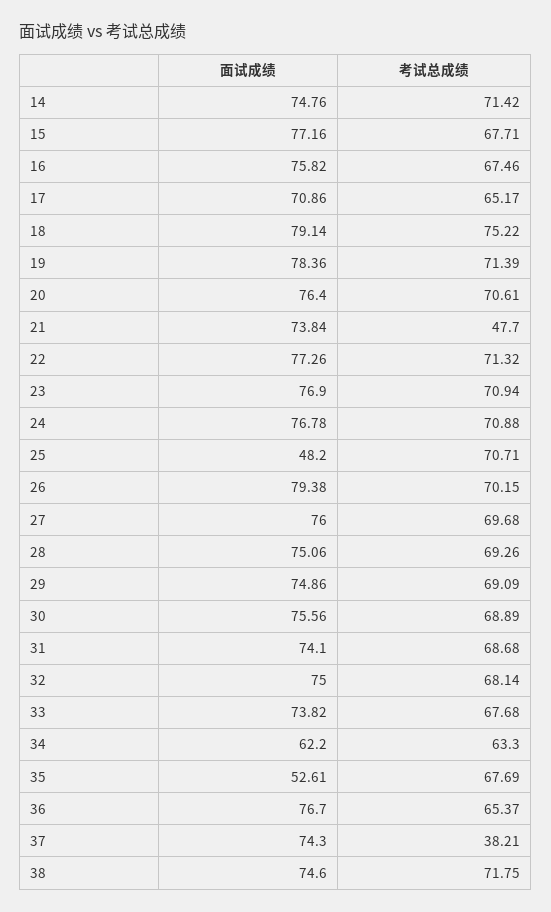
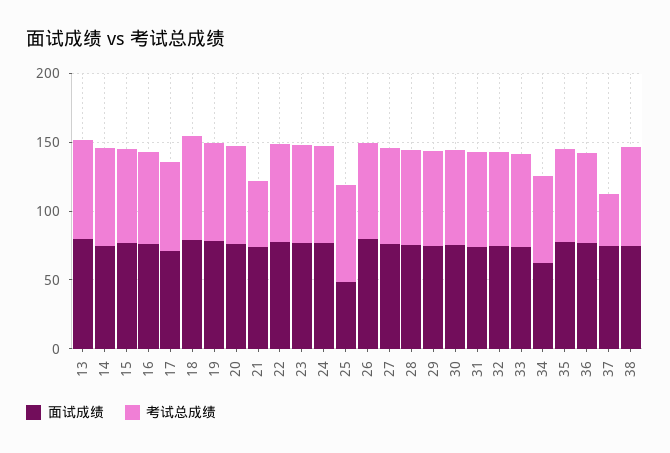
  {
    "面试成绩": {
      "14": 74.76,
      "15": 77.16,
      "16": 75.82,
      "17": 70.86,
      "18": 79.14,
      "19": 78.36,
      "20": 76.4,
      "21": 73.84,
      "22": 77.26,
      "23": 76.9,
      "24": 76.78,
      "25": 48.2,
      "26": 79.38,
      "27": 76,
      "28": 75.06,
      "29": 74.86,
      "30": 75.56,
      "31": 74.1,
      "32": 75,
      "33": 73.82,
      "34": 62.2,
-     "35": 52.61,
+     "35": 80,
      "36": 76.7,
      "37": 74.3,
-     "38": 74.6
+     "38": 74.6,
+     "13": 80
    },
    "考试总成绩": {
      "14": 71.42,
      "15": 67.71,
      "16": 67.46,
      "17": 65.17,
      "18": 75.22,
      "19": 71.39,
      "20": 70.61,
      "21": 47.7,
      "22": 71.32,
      "23": 70.94,
      "24": 70.88,
      "25": 70.71,
      "26": 70.15,
      "27": 69.68,
      "28": 69.26,
      "29": 69.09,
      "30": 68.89,
      "31": 68.68,
      "32": 68.14,
      "33": 67.68,
      "34": 63.3,
      "35": 67.69,
      "36": 65.37,
      "37": 38.21,
-     "38": 71.75
+     "38": 71.75,
+     "13": 70
    }
  }

